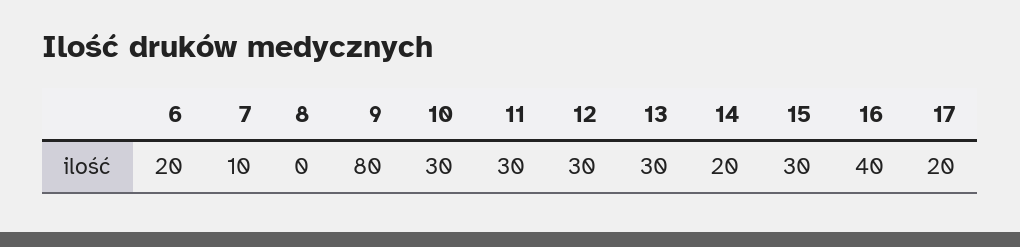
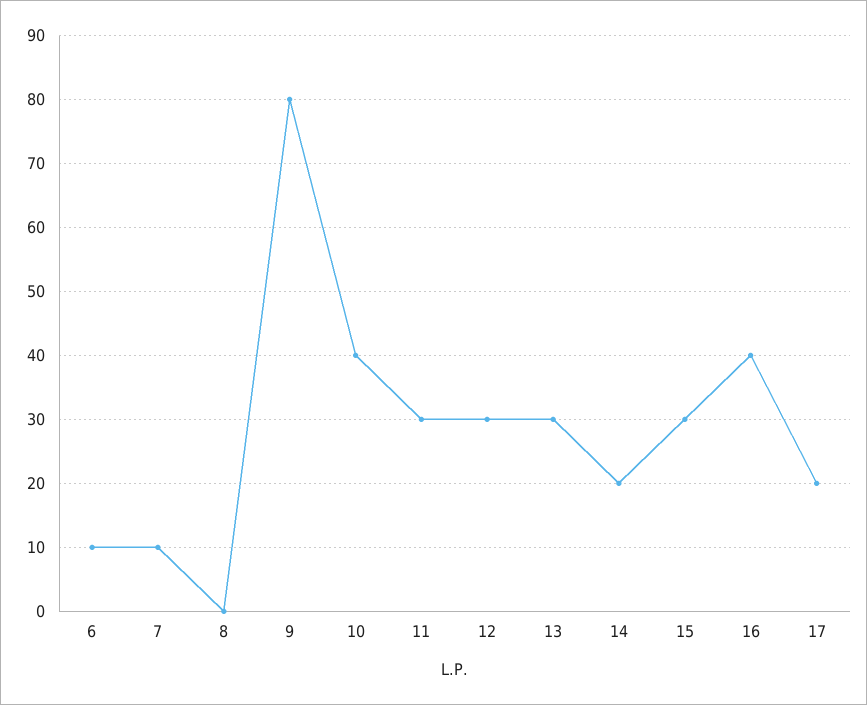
  {
-   "6": 20,
+   "6": 10,
    "7": 10,
    "8": 0,
    "9": 80,
-   "10": 30,
+   "10": 40,
    "11": 30,
    "12": 30,
    "13": 30,
    "14": 20,
    "15": 30,
    "16": 40,
    "17": 20
  }

